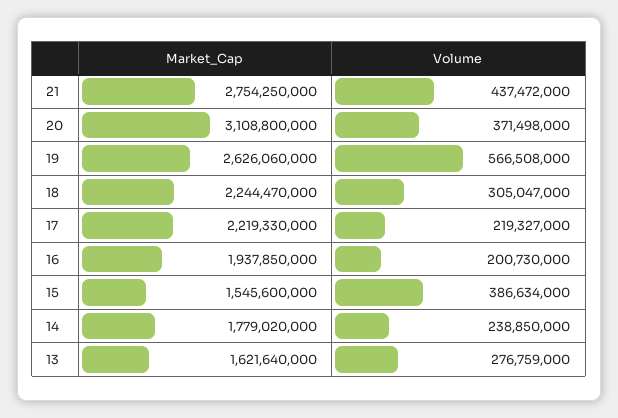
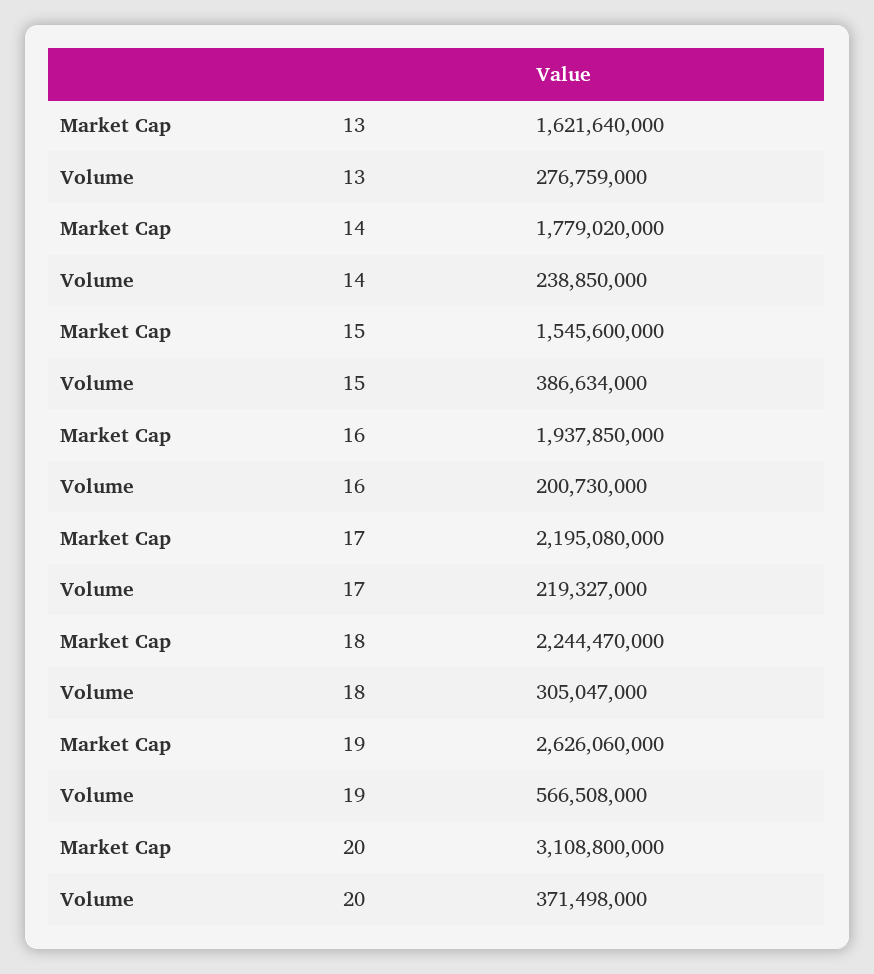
  {
    "Market_Cap": {
-     "21": 2754250000,
      "20": 3108800000,
      "19": 2626060000,
      "18": 2244470000,
-     "17": 2219330000,
+     "17": 2195080000,
      "16": 1937850000,
      "15": 1545600000,
      "14": 1779020000,
      "13": 1621640000
    },
    "Volume": {
-     "21": 437472000,
      "20": 371498000,
      "19": 566508000,
      "18": 305047000,
      "17": 219327000,
      "16": 200730000,
      "15": 386634000,
      "14": 238850000,
      "13": 276759000
    }
  }

